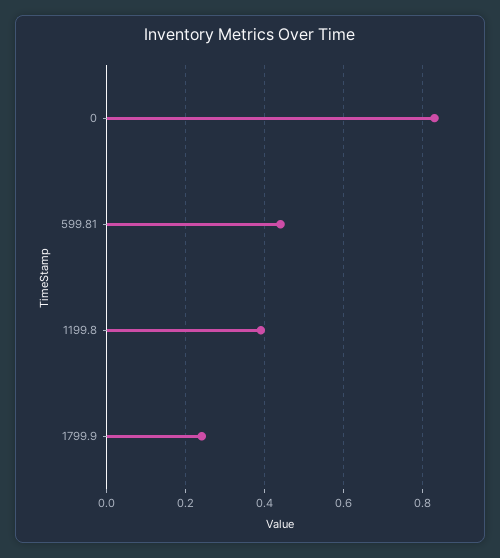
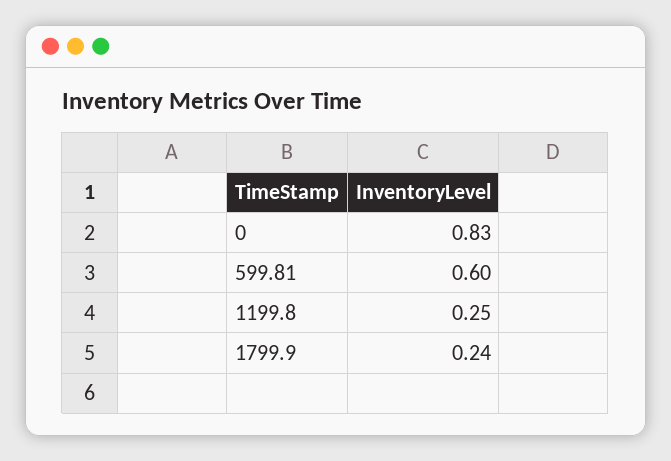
  {
    "0": 0.83,
-   "599.81": 0.45,
+   "599.81": 0.6,
-   "1199.8": 0.4,
+   "1199.8": 0.25,
    "1799.9": 0.24
  }

